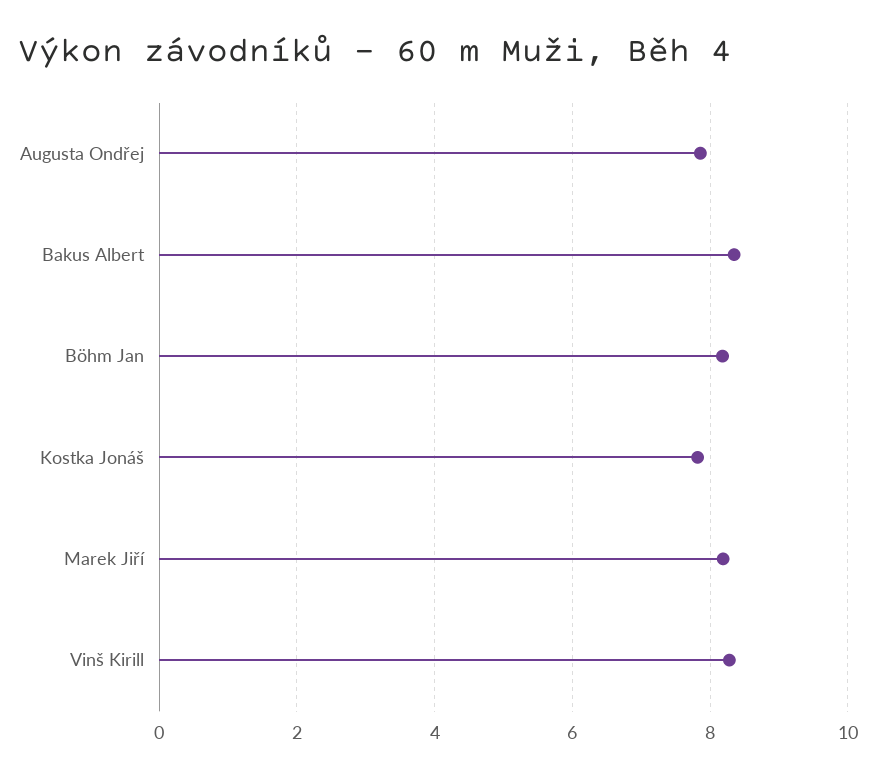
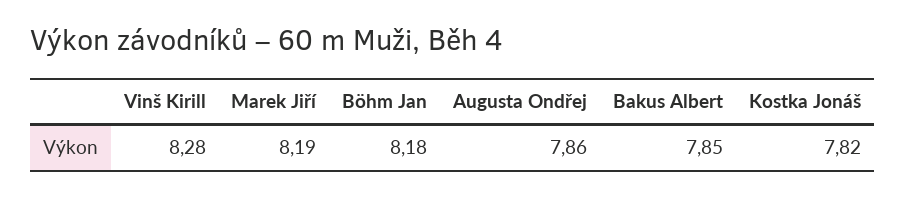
  {
    "Augusta Ondřej": 7.86,
-   "Bakus Albert": 8.4,
+   "Bakus Albert": 7.85,
    "Böhm Jan": 8.18,
    "Kostka Jonáš": 7.82,
    "Marek Jiří": 8.19,
    "Vinš Kirill": 8.28
  }

